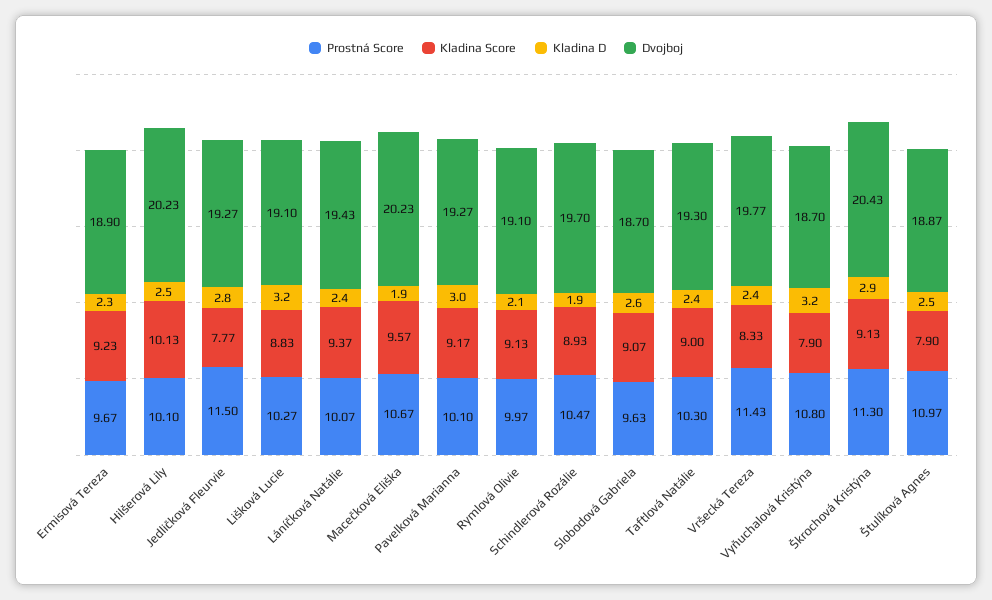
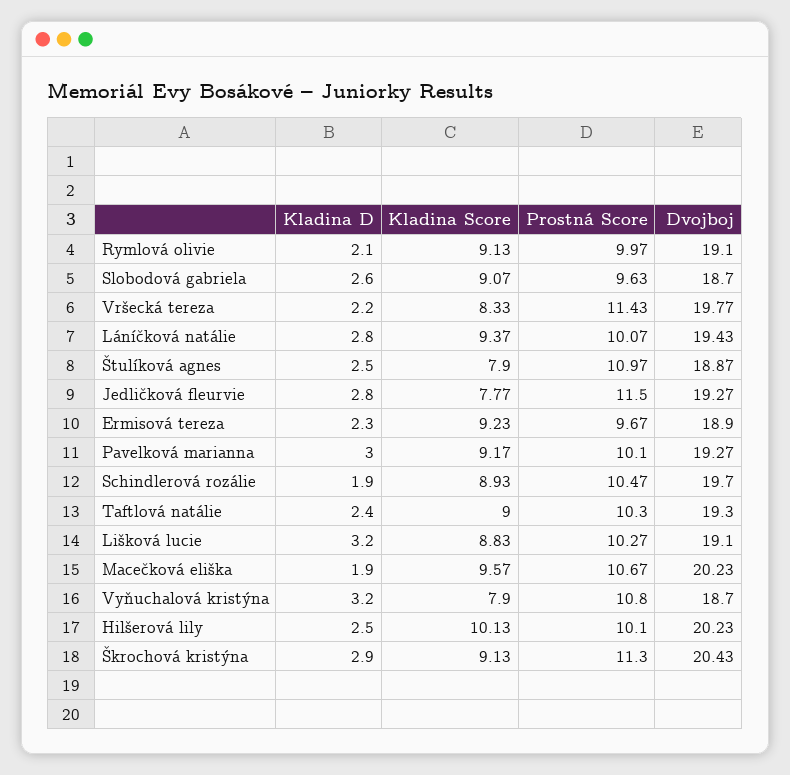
  {
    "Prostná Score": {
      "Ermisová Tereza": 9.67,
      "Hilšerová Lily": 10.1,
      "Jedličková Fleurvie": 11.5,
      "Lišková Lucie": 10.27,
      "Láníčková Natálie": 10.07,
      "Macečková Eliška": 10.67,
      "Pavelková Marianna": 10.1,
      "Rymlová Olivie": 9.97,
      "Schindlerová Rozálie": 10.47,
      "Slobodová Gabriela": 9.63,
      "Taftlová Natálie": 10.3,
      "Vršecká Tereza": 11.43,
      "Vyňuchalová Kristýna": 10.8,
      "Škrochová Kristýna": 11.3,
      "Štulíková Agnes": 10.97
    },
    "Kladina Score": {
      "Ermisová Tereza": 9.23,
      "Hilšerová Lily": 10.13,
      "Jedličková Fleurvie": 7.77,
      "Lišková Lucie": 8.83,
      "Láníčková Natálie": 9.37,
      "Macečková Eliška": 9.57,
      "Pavelková Marianna": 9.17,
      "Rymlová Olivie": 9.13,
      "Schindlerová Rozálie": 8.93,
      "Slobodová Gabriela": 9.07,
      "Taftlová Natálie": 9,
      "Vršecká Tereza": 8.33,
      "Vyňuchalová Kristýna": 7.9,
      "Škrochová Kristýna": 9.13,
      "Štulíková Agnes": 7.9
    },
    "Kladina D": {
      "Ermisová Tereza": 2.3,
      "Hilšerová Lily": 2.5,
      "Jedličková Fleurvie": 2.8,
      "Lišková Lucie": 3.2,
-     "Láníčková Natálie": 2.4,
+     "Láníčková Natálie": 2.8,
      "Macečková Eliška": 1.9,
      "Pavelková Marianna": 3,
      "Rymlová Olivie": 2.1,
      "Schindlerová Rozálie": 1.9,
      "Slobodová Gabriela": 2.6,
      "Taftlová Natálie": 2.4,
-     "Vršecká Tereza": 2.4,
+     "Vršecká Tereza": 2.2,
      "Vyňuchalová Kristýna": 3.2,
      "Škrochová Kristýna": 2.9,
      "Štulíková Agnes": 2.5
    },
    "Dvojboj": {
      "Ermisová Tereza": 18.9,
      "Hilšerová Lily": 20.23,
      "Jedličková Fleurvie": 19.27,
      "Lišková Lucie": 19.1,
      "Láníčková Natálie": 19.43,
      "Macečková Eliška": 20.23,
      "Pavelková Marianna": 19.27,
      "Rymlová Olivie": 19.1,
      "Schindlerová Rozálie": 19.7,
      "Slobodová Gabriela": 18.7,
      "Taftlová Natálie": 19.3,
      "Vršecká Tereza": 19.77,
      "Vyňuchalová Kristýna": 18.7,
      "Škrochová Kristýna": 20.43,
      "Štulíková Agnes": 18.87
    }
  }

